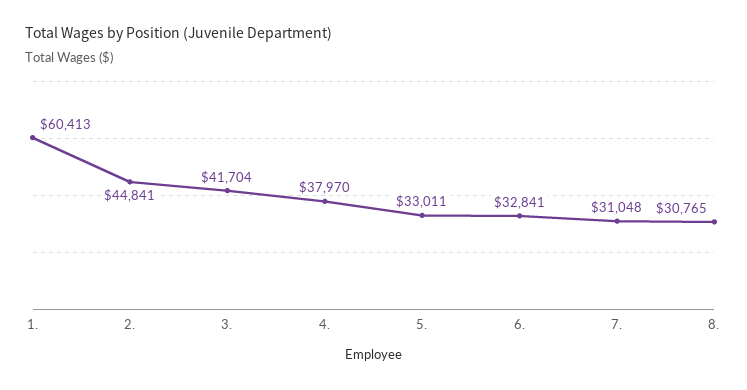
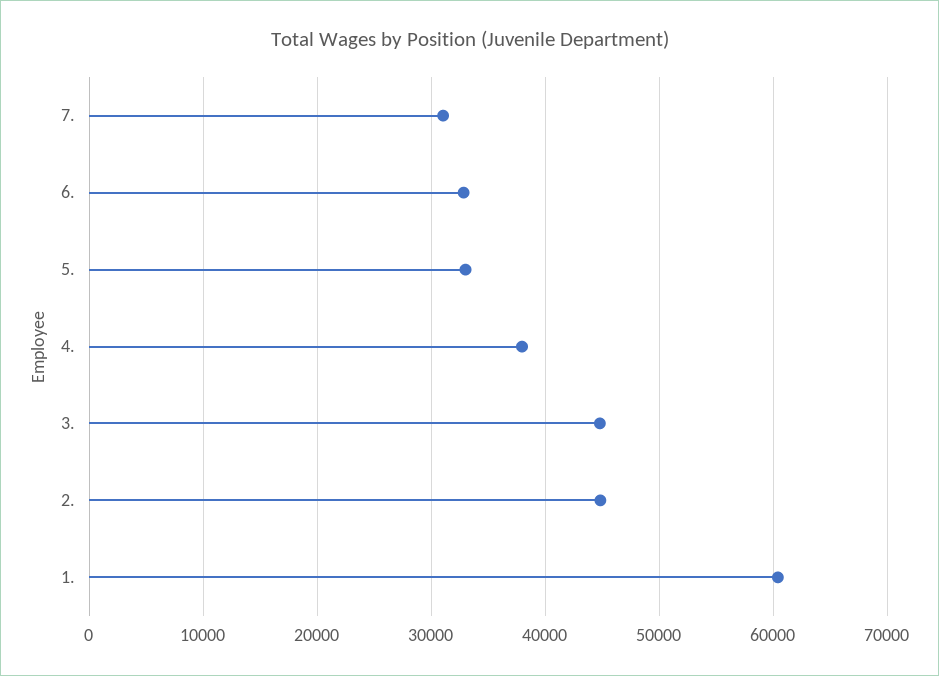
  {
    "1.": 60413,
    "2.": 44841,
-   "3.": 41704,
+   "3.": 45000,
    "4.": 37970,
    "5.": 33011,
    "6.": 32841,
-   "7.": 31048,
+   "7.": 31048
-   "8.": 30765
  }

